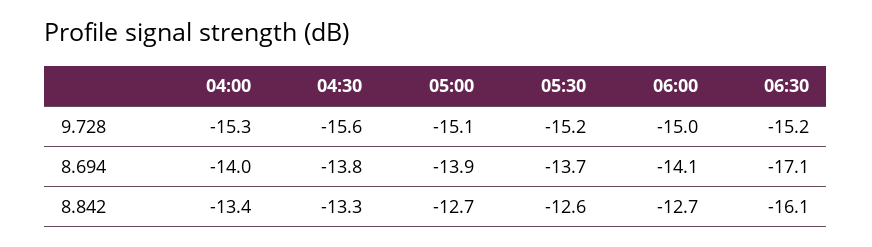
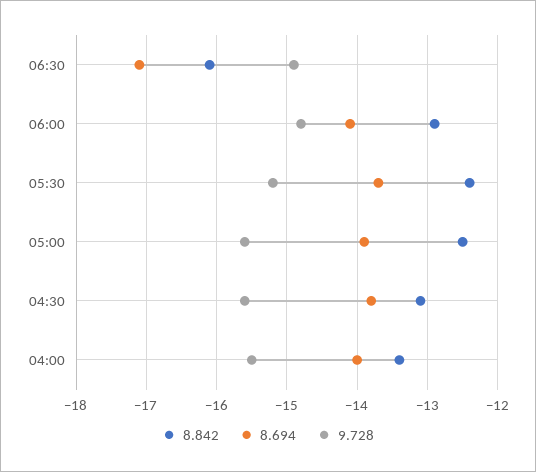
  {
    "9.728": {
-     "04:00": -15.3,
+     "04:00": -15.5,
      "04:30": -15.6,
-     "05:00": -15.1,
+     "05:00": -15.6,
      "05:30": -15.2,
-     "06:00": -15,
+     "06:00": -14.8,
-     "06:30": -15.2
+     "06:30": -14.9
    },
    "8.694": {
      "04:00": -14,
      "04:30": -13.8,
      "05:00": -13.9,
      "05:30": -13.7,
      "06:00": -14.1,
      "06:30": -17.1
    },
    "8.842": {
      "04:00": -13.4,
-     "04:30": -13.3,
+     "04:30": -13.1,
-     "05:00": -12.7,
+     "05:00": -12.5,
-     "05:30": -12.6,
+     "05:30": -12.4,
-     "06:00": -12.7,
+     "06:00": -12.9,
      "06:30": -16.1
    }
  }

